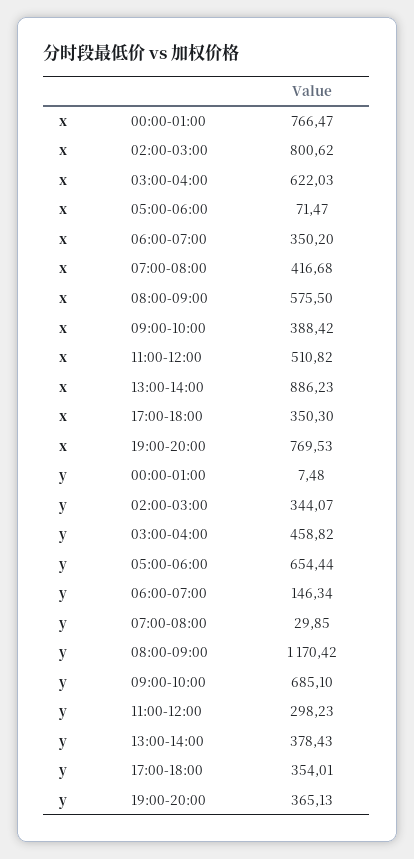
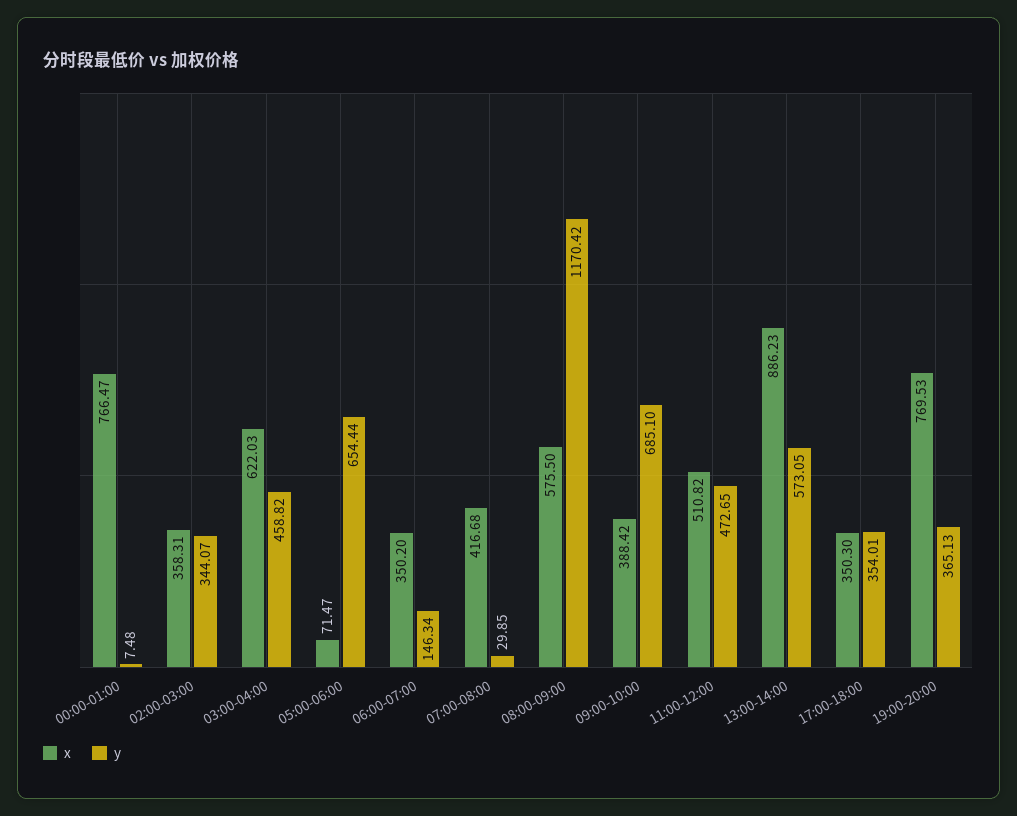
  {
    "x": {
      "00:00-01:00": 766.47,
-     "02:00-03:00": 800.62,
+     "02:00-03:00": 358.31,
      "03:00-04:00": 622.03,
      "05:00-06:00": 71.47,
      "06:00-07:00": 350.2,
      "07:00-08:00": 416.68,
      "08:00-09:00": 575.5,
      "09:00-10:00": 388.42,
      "11:00-12:00": 510.82,
      "13:00-14:00": 886.23,
      "17:00-18:00": 350.3,
      "19:00-20:00": 769.53
    },
    "y": {
      "00:00-01:00": 7.48,
      "02:00-03:00": 344.07,
      "03:00-04:00": 458.82,
      "05:00-06:00": 654.44,
      "06:00-07:00": 146.34,
      "07:00-08:00": 29.85,
      "08:00-09:00": 1170.42,
      "09:00-10:00": 685.1,
-     "11:00-12:00": 298.23,
+     "11:00-12:00": 472.65,
-     "13:00-14:00": 378.43,
+     "13:00-14:00": 573.05,
      "17:00-18:00": 354.01,
      "19:00-20:00": 365.13
    }
  }

